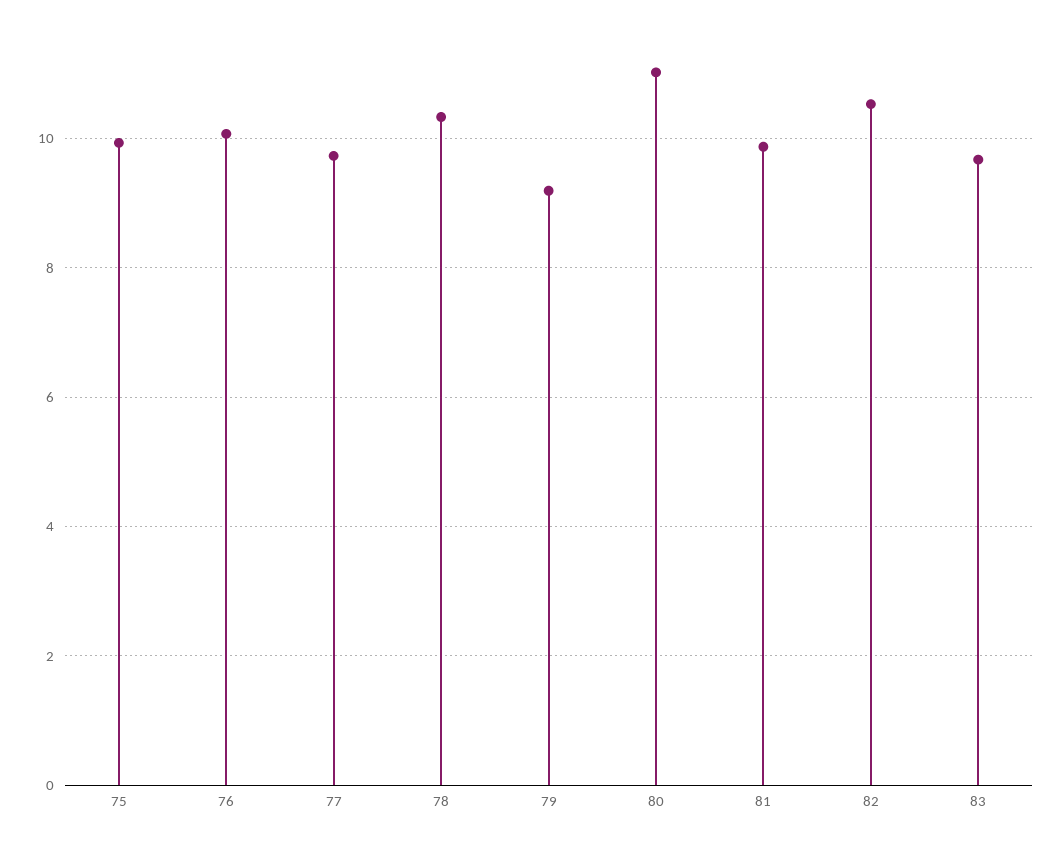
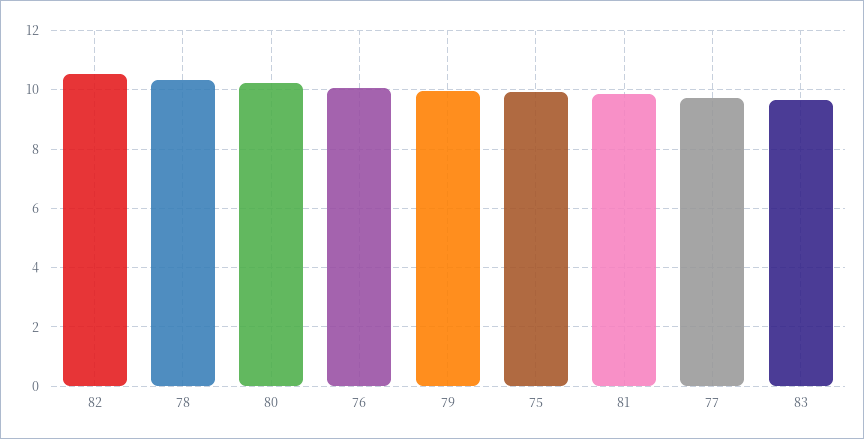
  {
    "75": 10,
    "76": 10,
    "77": 9.8,
    "78": 10.4,
-   "79": 9.2,
+   "79": 10,
-   "80": 11,
+   "80": 10.25,
    "81": 9.8,
    "82": 10.6,
    "83": 9.6
  }

